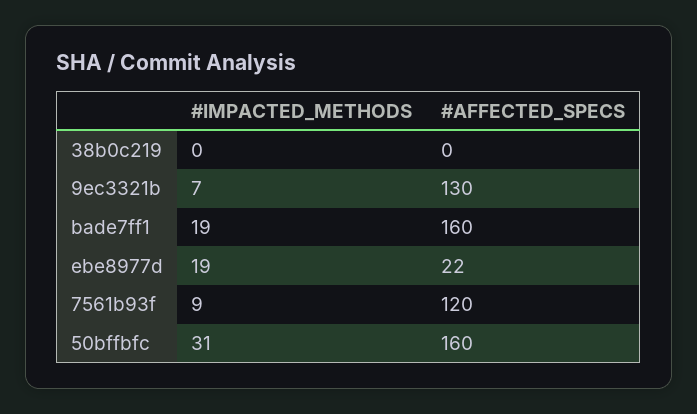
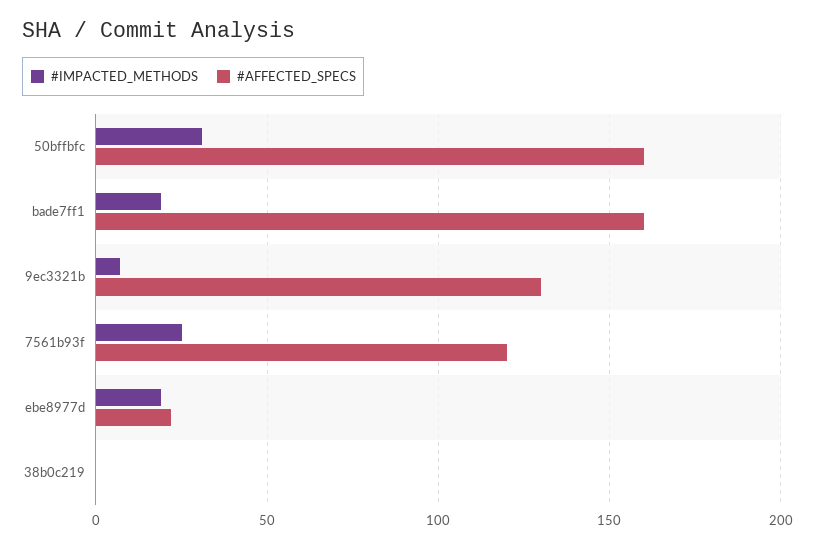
  {
    "#IMPACTED_METHODS": {
      "38b0c219": 0,
      "9ec3321b": 7,
      "bade7ff1": 19,
      "ebe8977d": 19,
-     "7561b93f": 9,
+     "7561b93f": 25,
      "50bffbfc": 31
    },
    "#AFFECTED_SPECS": {
      "38b0c219": 0,
      "9ec3321b": 130,
      "bade7ff1": 160,
      "ebe8977d": 22,
      "7561b93f": 120,
      "50bffbfc": 160
    }
  }

